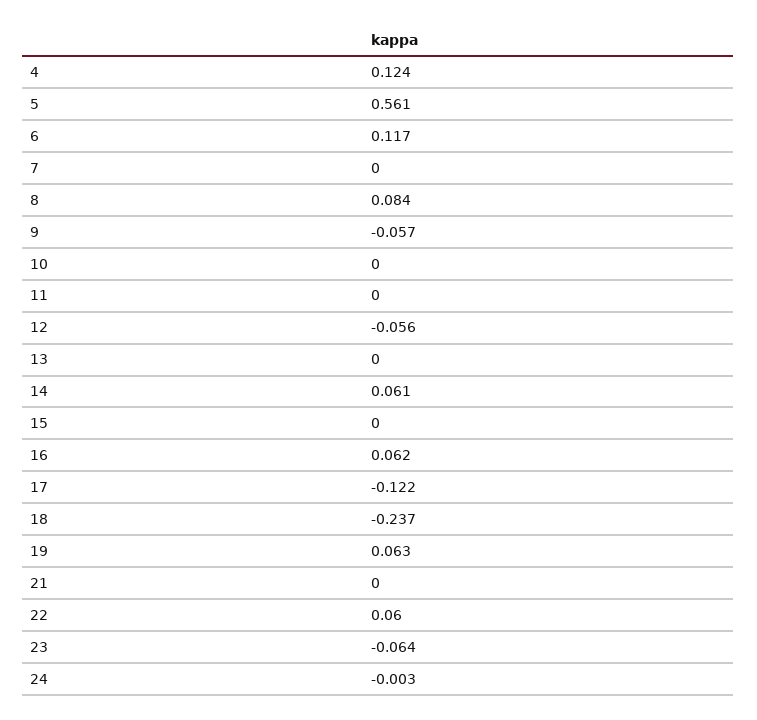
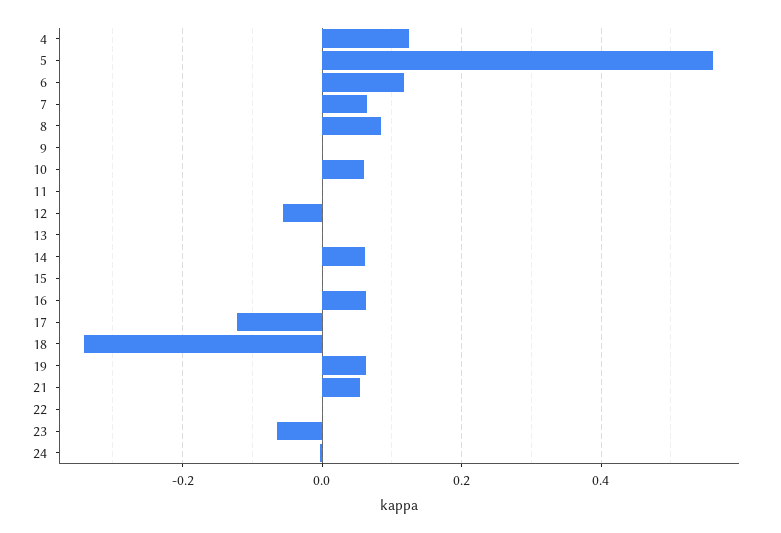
  {
    "4": 0.124,
    "5": 0.561,
    "6": 0.117,
-   "7": 0,
+   "7": 0.06,
    "8": 0.084,
-   "9": -0.057,
+   "9": 0,
-   "10": 0,
+   "10": 0.06,
    "11": 0,
    "12": -0.056,
    "13": 0,
    "14": 0.061,
    "15": 0,
    "16": 0.062,
    "17": -0.122,
-   "18": -0.237,
+   "18": -0.34,
    "19": 0.063,
-   "21": 0,
+   "21": 0.06,
-   "22": 0.06,
+   "22": 0,
    "23": -0.064,
    "24": -0.003
  }

